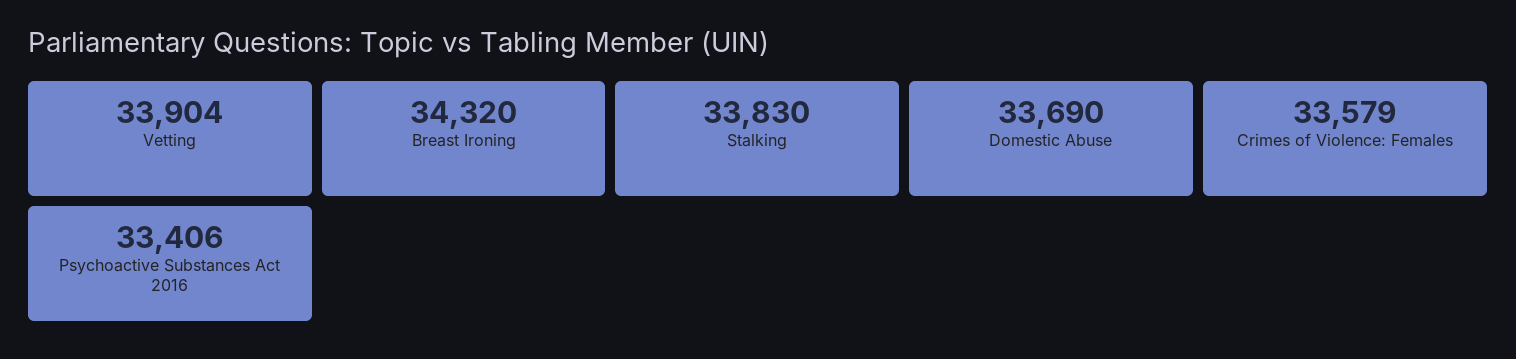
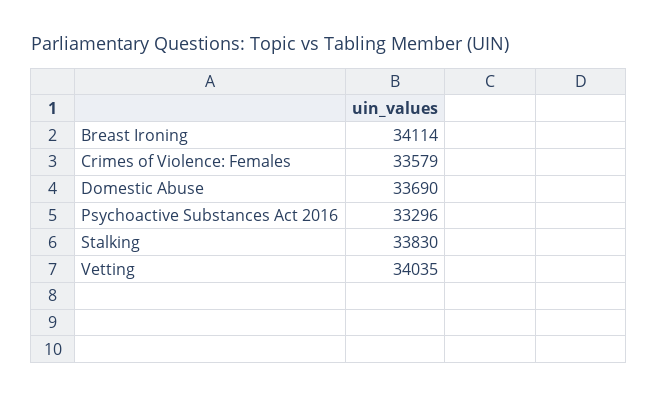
  {
-   "Vetting": 33904,
+   "Vetting": 34035,
-   "Breast Ironing": 34320,
+   "Breast Ironing": 34114,
    "Stalking": 33830,
    "Domestic Abuse": 33690,
    "Crimes of Violence: Females": 33579,
-   "Psychoactive Substances Act 2016": 33406
+   "Psychoactive Substances Act 2016": 33296
  }

